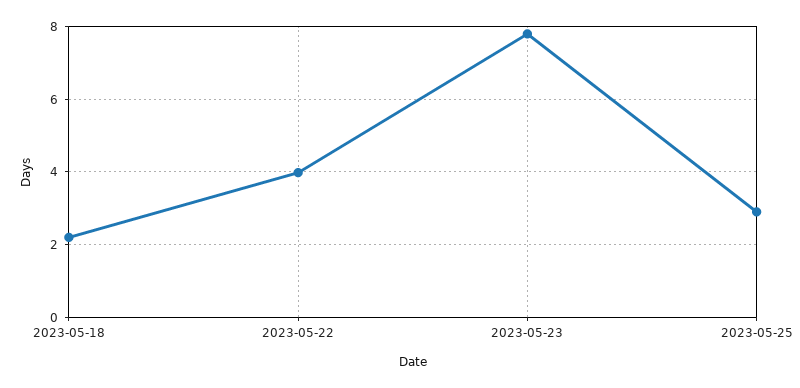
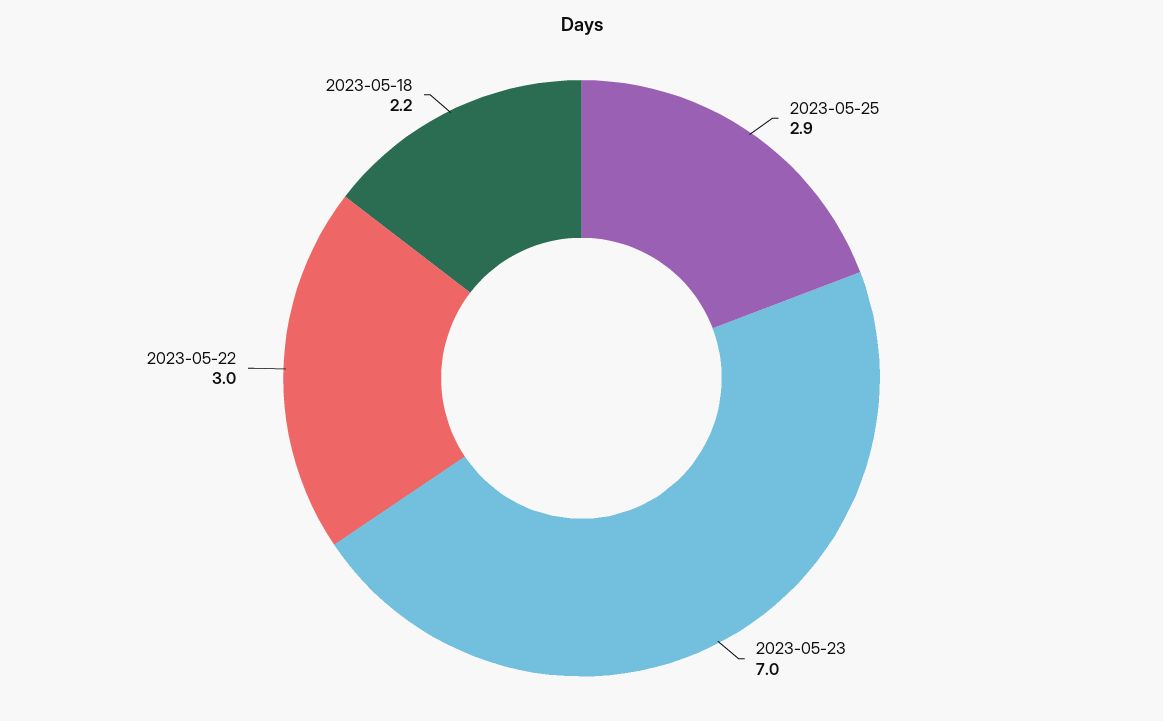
  {
    "2023-05-18": 2.2,
-   "2023-05-22": 4,
+   "2023-05-22": 3,
-   "2023-05-23": 7.8,
+   "2023-05-23": 7,
    "2023-05-25": 2.9
  }

